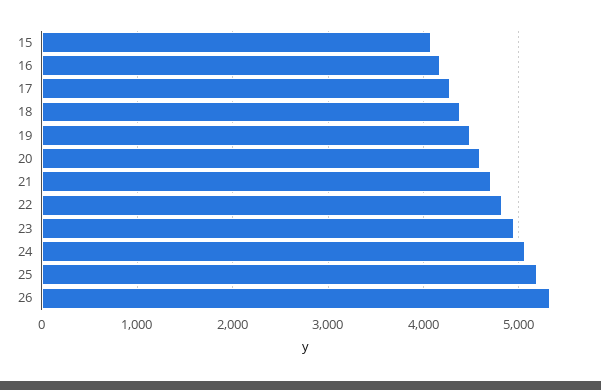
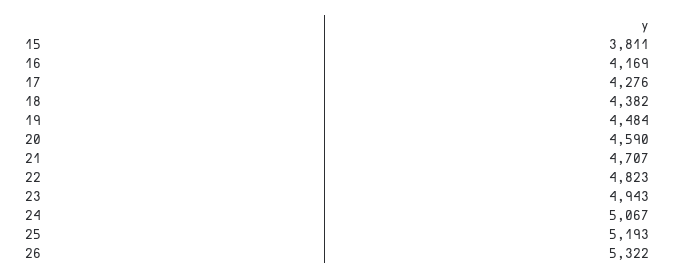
  {
-   "15": 4100,
+   "15": 3811,
    "16": 4169,
    "17": 4276,
    "18": 4382,
    "19": 4484,
    "20": 4590,
    "21": 4707,
    "22": 4823,
    "23": 4943,
    "24": 5067,
    "25": 5193,
    "26": 5322
  }

